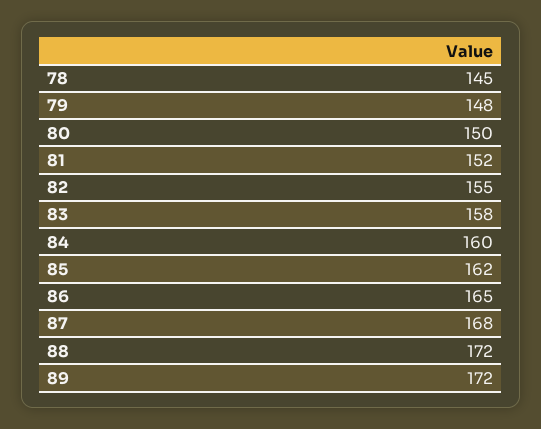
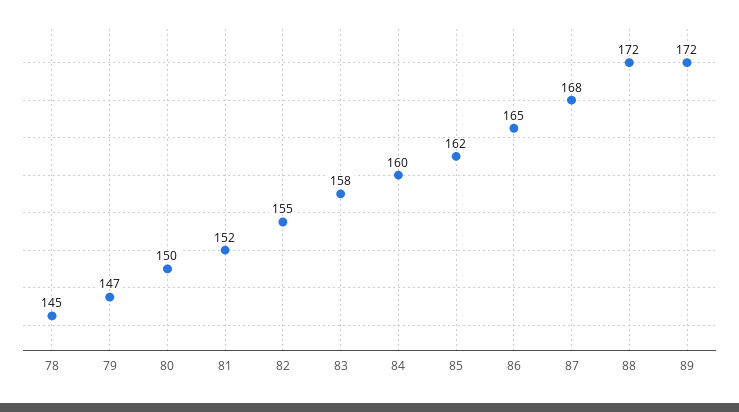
  {
    "78": 145,
-   "79": 148,
+   "79": 147,
    "80": 150,
    "81": 152,
    "82": 155,
    "83": 158,
    "84": 160,
    "85": 162,
    "86": 165,
    "87": 168,
    "88": 172,
    "89": 172
  }

